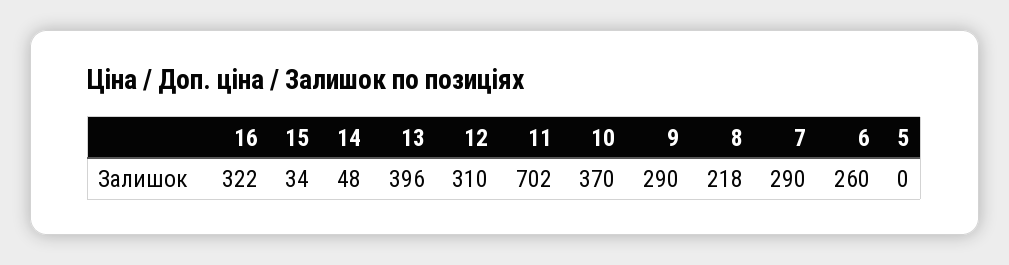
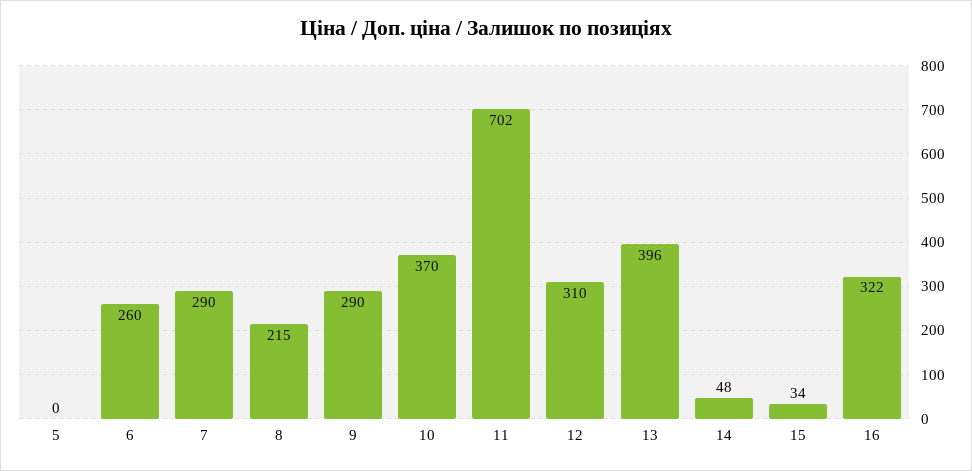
  {
    "16": 322,
    "15": 34,
    "14": 48,
    "13": 396,
    "12": 310,
    "11": 702,
    "10": 370,
    "9": 290,
-   "8": 218,
+   "8": 215,
    "7": 290,
    "6": 260,
    "5": 0
  }

